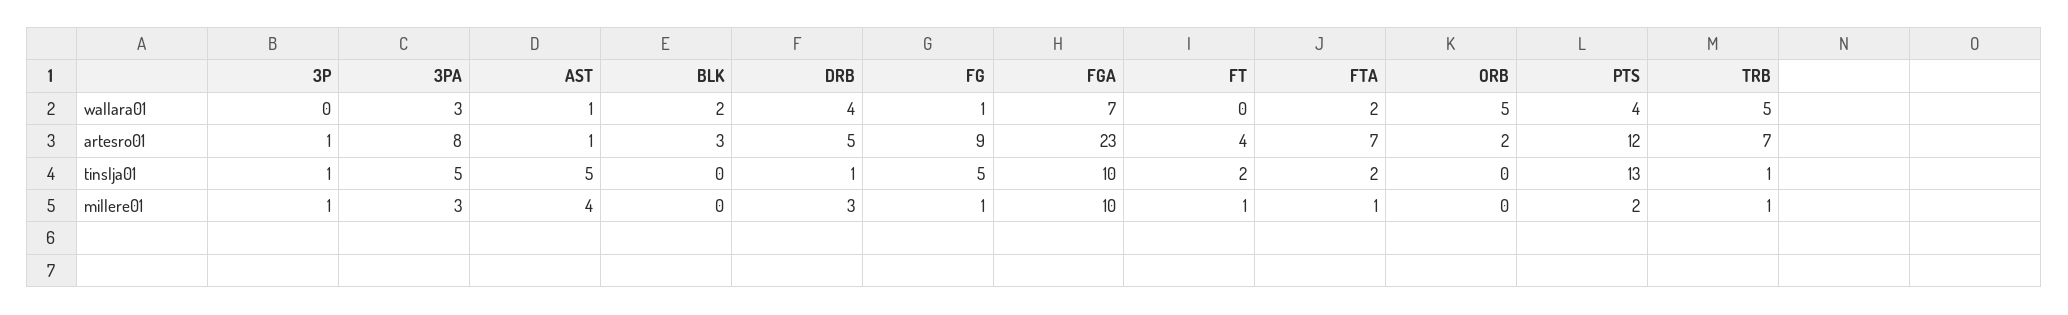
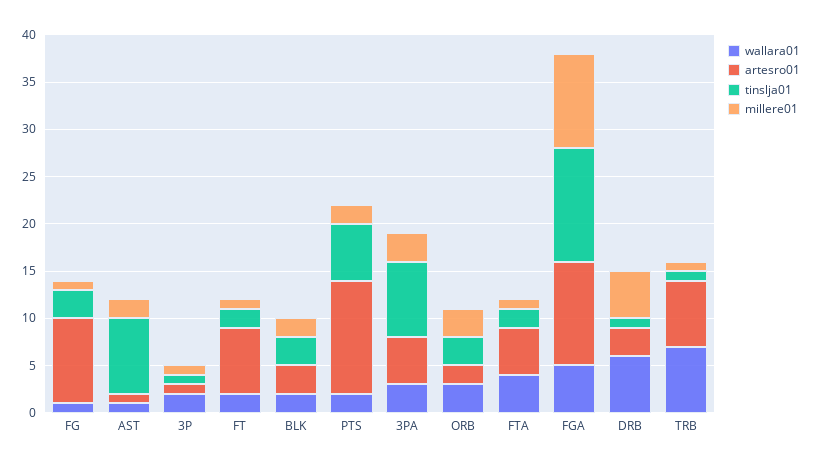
  {
    "wallara01": {
-     "3P": 0,
+     "3P": 2,
      "3PA": 3,
      "AST": 1,
      "BLK": 2,
-     "DRB": 4,
+     "DRB": 6,
      "FG": 1,
-     "FGA": 7,
+     "FGA": 5,
-     "FT": 0,
+     "FT": 2,
-     "FTA": 2,
+     "FTA": 4,
-     "ORB": 5,
+     "ORB": 3,
-     "PTS": 4,
+     "PTS": 2,
-     "TRB": 5
+     "TRB": 7
    },
    "artesro01": {
      "3P": 1,
-     "3PA": 8,
+     "3PA": 5,
      "AST": 1,
      "BLK": 3,
-     "DRB": 5,
+     "DRB": 3,
      "FG": 9,
-     "FGA": 23,
+     "FGA": 11,
-     "FT": 4,
+     "FT": 7,
-     "FTA": 7,
+     "FTA": 5,
      "ORB": 2,
      "PTS": 12,
      "TRB": 7
    },
    "tinslja01": {
      "3P": 1,
-     "3PA": 5,
+     "3PA": 8,
-     "AST": 5,
+     "AST": 8,
-     "BLK": 0,
+     "BLK": 3,
      "DRB": 1,
-     "FG": 5,
+     "FG": 3,
-     "FGA": 10,
+     "FGA": 12,
      "FT": 2,
      "FTA": 2,
-     "ORB": 0,
+     "ORB": 3,
-     "PTS": 13,
+     "PTS": 6,
      "TRB": 1
    },
    "millere01": {
      "3P": 1,
      "3PA": 3,
-     "AST": 4,
+     "AST": 2,
-     "BLK": 0,
+     "BLK": 2,
-     "DRB": 3,
+     "DRB": 5,
      "FG": 1,
      "FGA": 10,
      "FT": 1,
      "FTA": 1,
-     "ORB": 0,
+     "ORB": 3,
      "PTS": 2,
      "TRB": 1
    }
  }

